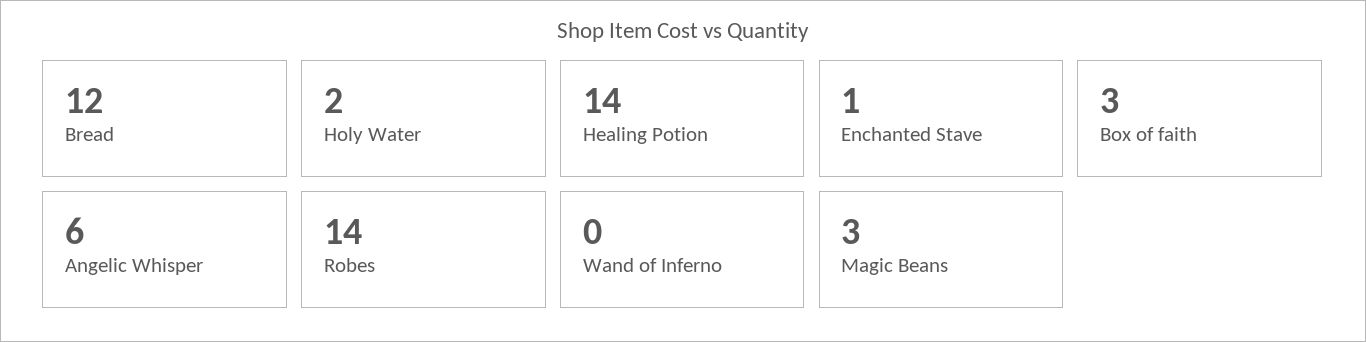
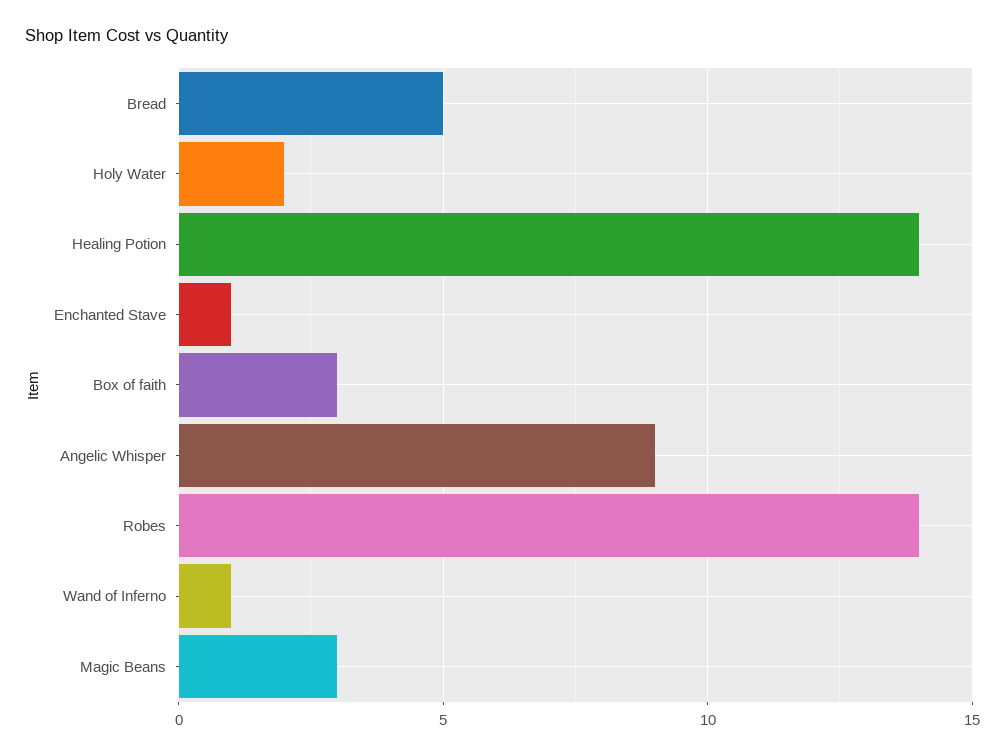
  {
-   "Bread": 12,
+   "Bread": 5,
    "Holy Water": 2,
    "Healing Potion": 14,
    "Enchanted Stave": 1,
    "Box of faith": 3,
-   "Angelic Whisper": 6,
+   "Angelic Whisper": 9,
    "Robes": 14,
-   "Wand of Inferno": 0,
+   "Wand of Inferno": 1,
    "Magic Beans": 3
  }

